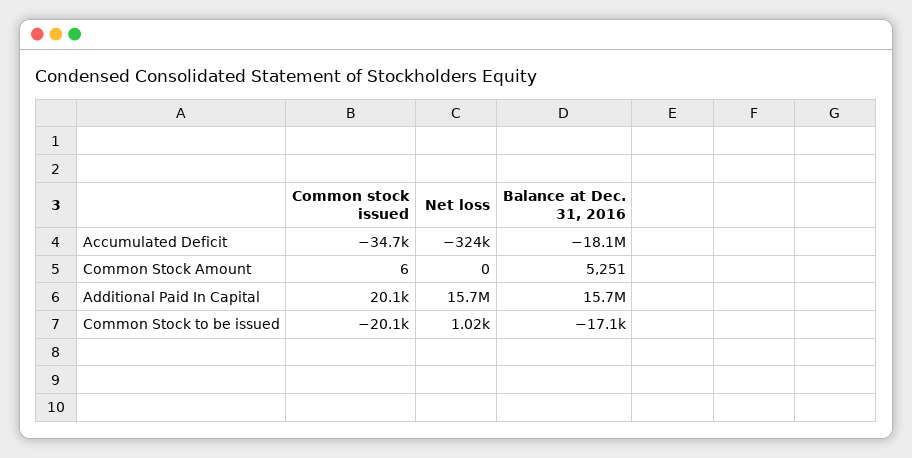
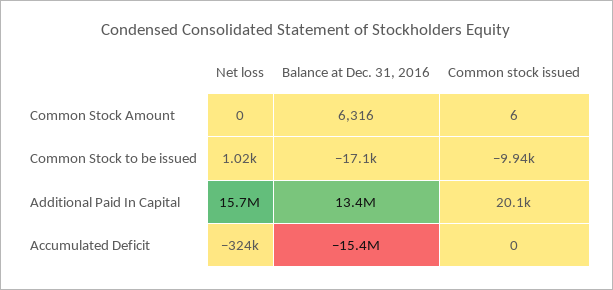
  {
    "Common stock issued": {
-     "Accumulated Deficit": -34700,
+     "Accumulated Deficit": 0,
      "Common Stock Amount": 6,
      "Additional Paid In Capital": 20100,
-     "Common Stock to be issued": -20100
+     "Common Stock to be issued": -9940
    },
    "Net loss": {
      "Accumulated Deficit": -324000,
      "Common Stock Amount": 0,
      "Additional Paid In Capital": 15700000,
      "Common Stock to be issued": 1020
    },
    "Balance at Dec. 31, 2016": {
-     "Accumulated Deficit": -18100000,
+     "Accumulated Deficit": -15400000,
-     "Common Stock Amount": 5251,
+     "Common Stock Amount": 6316,
-     "Additional Paid In Capital": 15700000,
+     "Additional Paid In Capital": 13400000,
      "Common Stock to be issued": -17100
    }
  }

